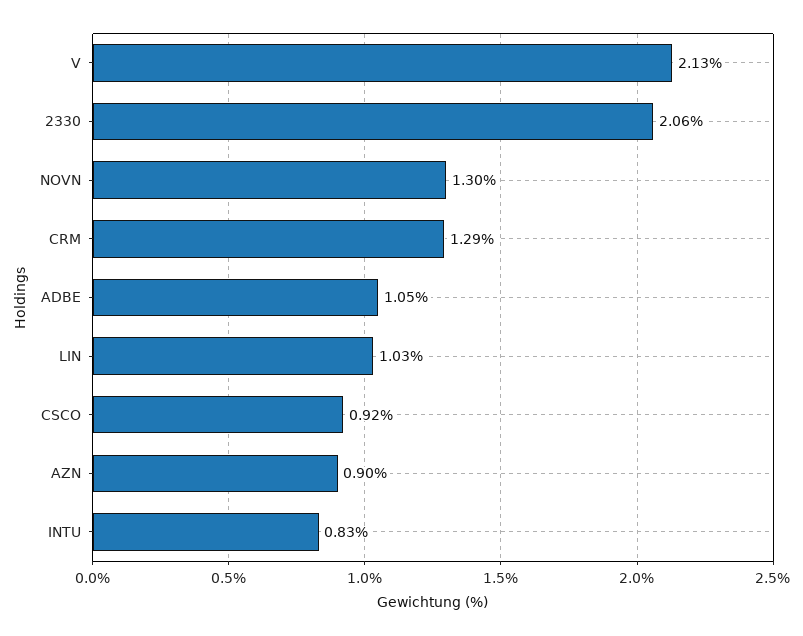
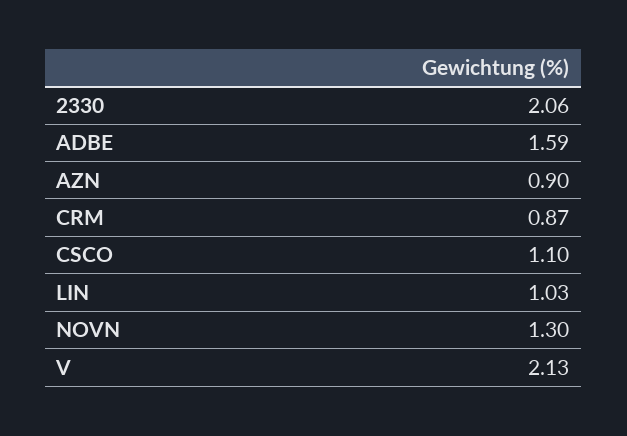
  {
    "V": 2.13,
    "2330": 2.06,
    "NOVN": 1.3,
-   "CRM": 1.29,
+   "CRM": 0.87,
-   "ADBE": 1.05,
+   "ADBE": 1.59,
    "LIN": 1.03,
-   "CSCO": 0.92,
+   "CSCO": 1.1,
-   "AZN": 0.9,
+   "AZN": 0.9
-   "INTU": 0.83
  }

